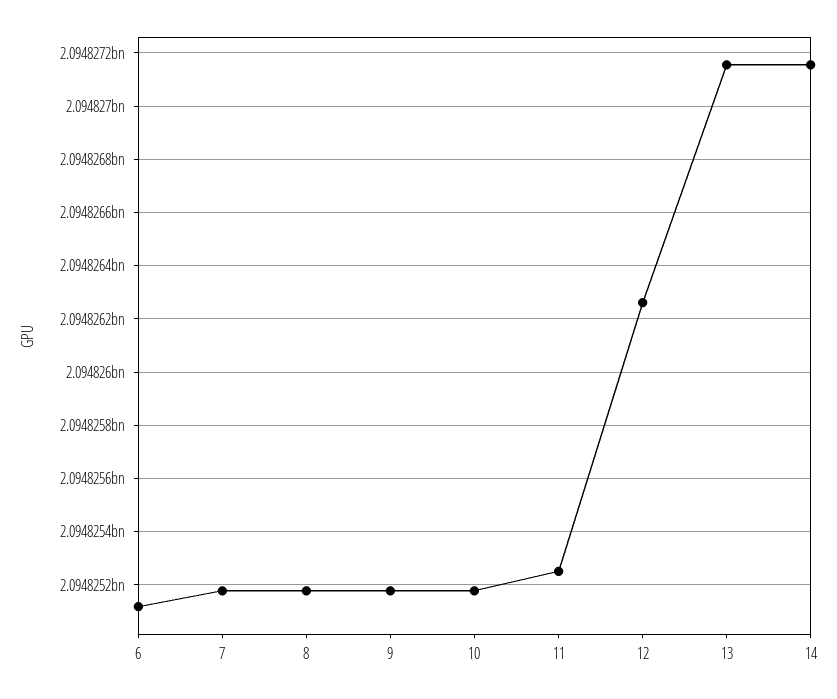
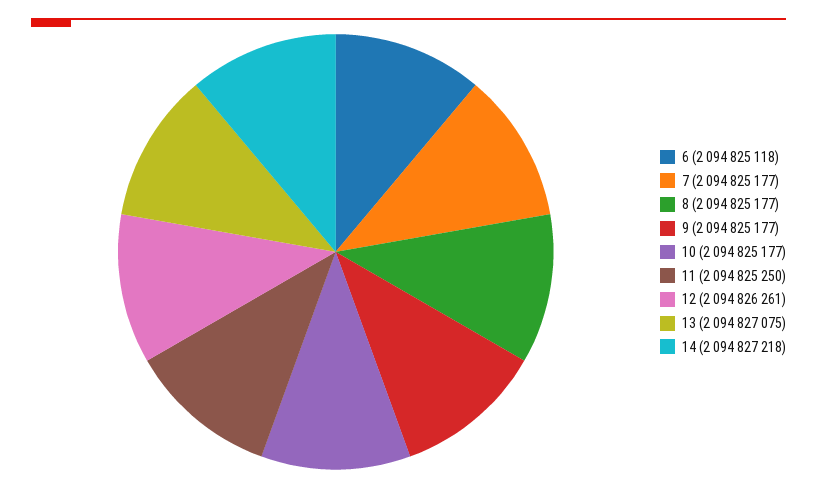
  {
    "6": 2094825118,
    "7": 2094825177,
    "8": 2094825177,
    "9": 2094825177,
    "10": 2094825177,
    "11": 2094825250,
    "12": 2094826261,
-   "13": 2094827150,
+   "13": 2094827075,
-   "14": 2094827150
+   "14": 2094827218
  }

